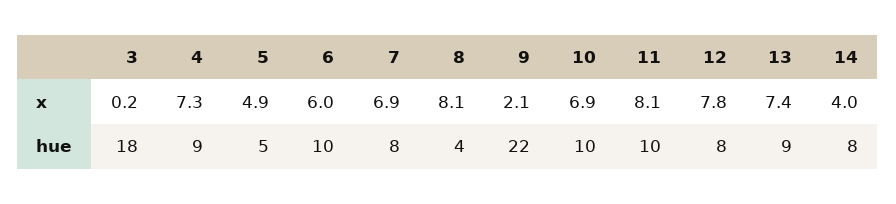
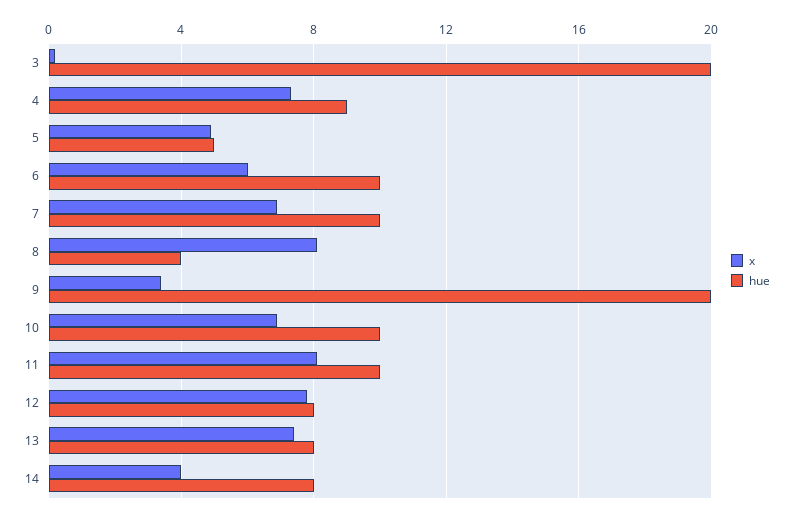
  {
    "x": {
      "3": 0.2,
      "4": 7.3,
      "5": 4.9,
      "6": 6,
      "7": 6.9,
      "8": 8.1,
-     "9": 2.1,
+     "9": 3.5,
      "10": 6.9,
      "11": 8.1,
      "12": 7.8,
      "13": 7.4,
      "14": 4
    },
    "hue": {
-     "3": 18,
+     "3": 20,
      "4": 9,
      "5": 5,
      "6": 10,
-     "7": 8,
+     "7": 10,
      "8": 4,
-     "9": 22,
+     "9": 20,
      "10": 10,
      "11": 10,
      "12": 8,
-     "13": 9,
+     "13": 8,
      "14": 8
    }
  }

